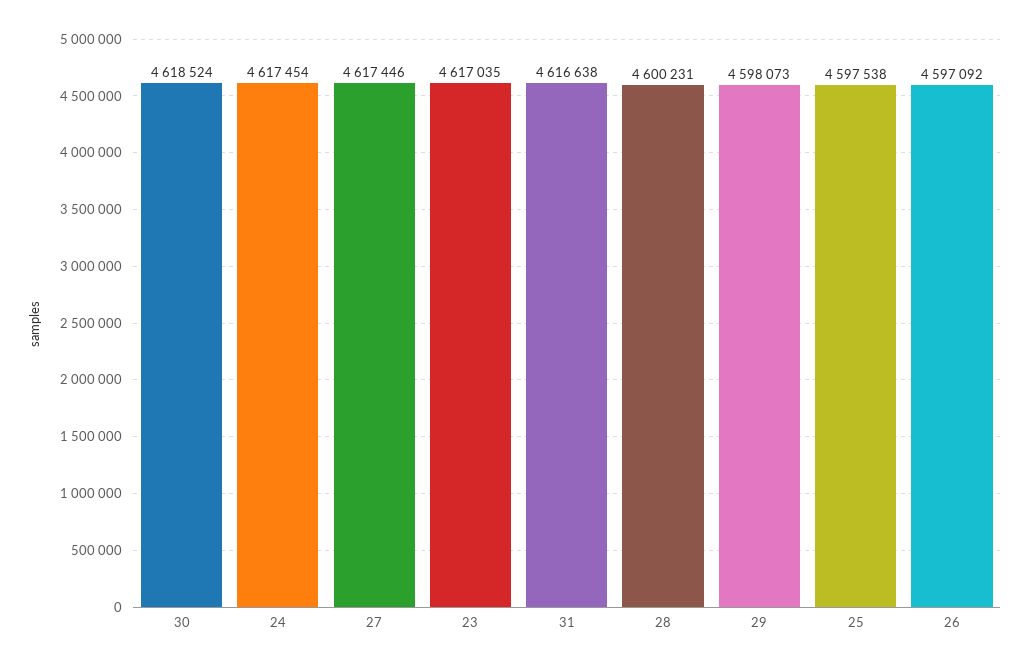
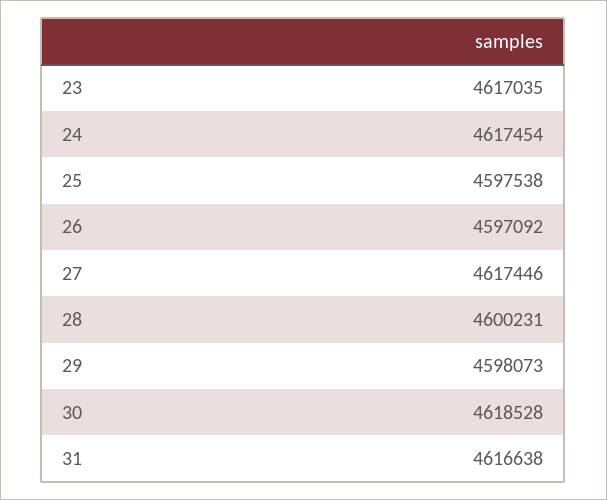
  {
-   "30": 4618524,
+   "30": 4618528,
    "24": 4617454,
    "27": 4617446,
    "23": 4617035,
    "31": 4616638,
    "28": 4600231,
    "29": 4598073,
    "25": 4597538,
    "26": 4597092
  }

